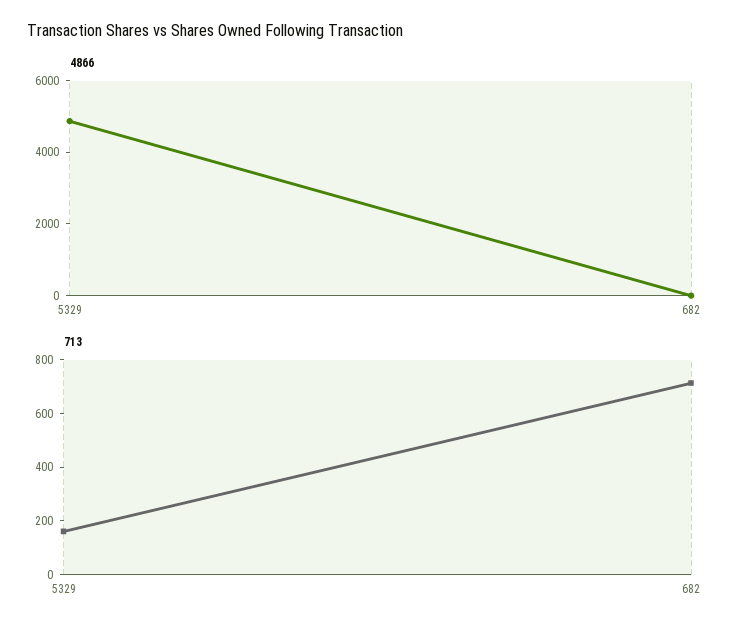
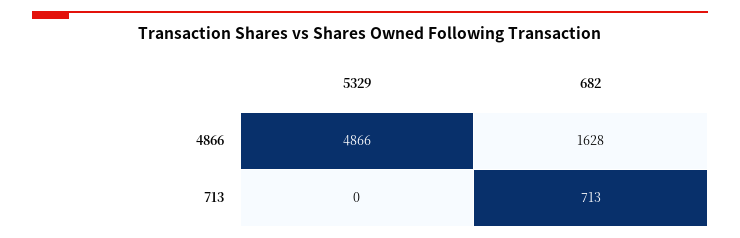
  {
    "4866": {
      "5329": 4866,
-     "682": 0
+     "682": 1628
    },
    "713": {
-     "5329": 150,
+     "5329": 0,
      "682": 713
    }
  }

